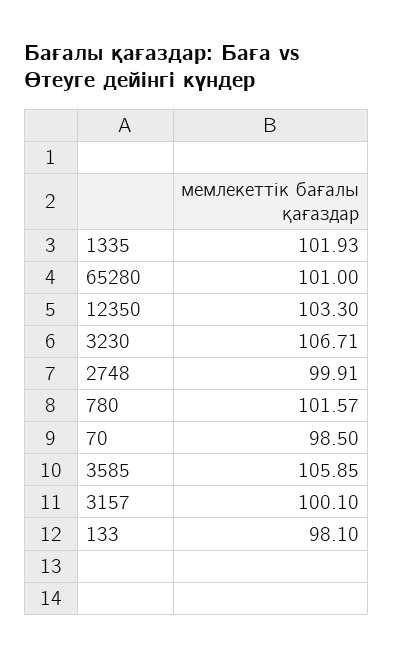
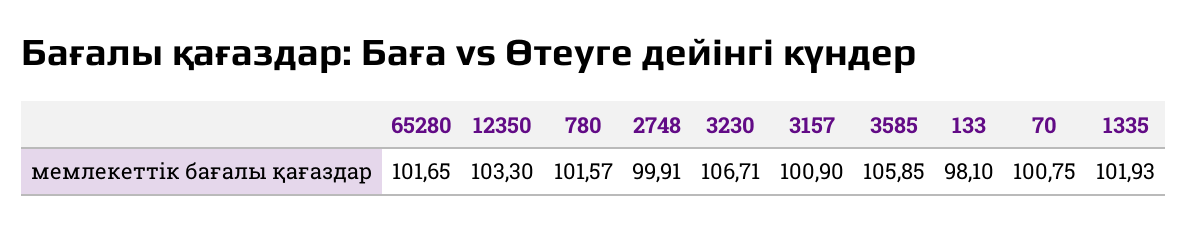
  {
    "1335": 101.93,
-   "65280": 101,
+   "65280": 101.65,
    "12350": 103.3,
    "3230": 106.71,
    "2748": 99.91,
    "780": 101.57,
-   "70": 98.5,
+   "70": 100.75,
    "3585": 105.85,
-   "3157": 100.1,
+   "3157": 100.9,
    "133": 98.1
  }

